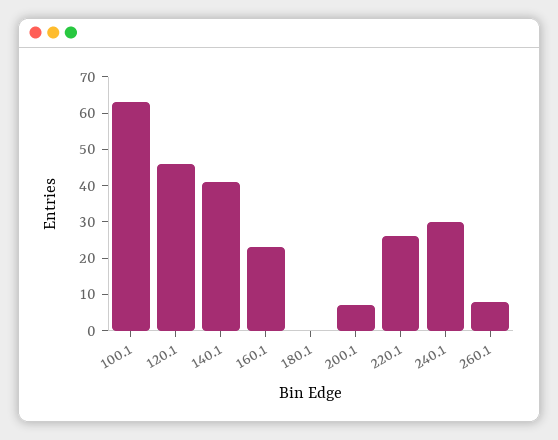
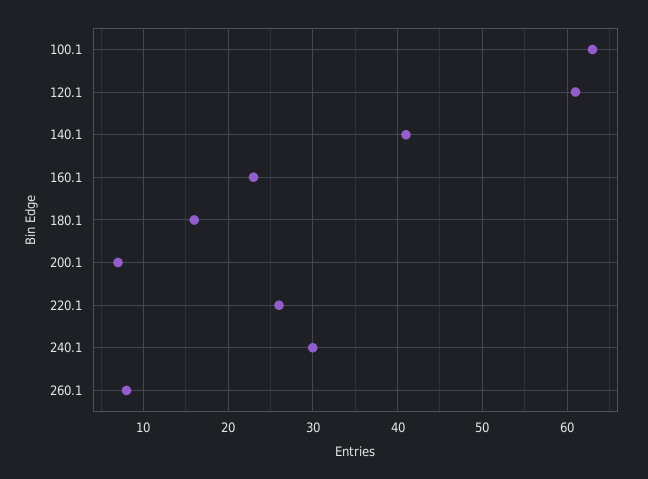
  {
    "100.1": 63,
-   "120.1": 45,
+   "120.1": 61,
    "140.1": 41,
    "160.1": 23,
-   "180.1": 0,
+   "180.1": 16,
    "200.1": 7,
    "220.1": 26,
    "240.1": 30,
    "260.1": 8
  }

